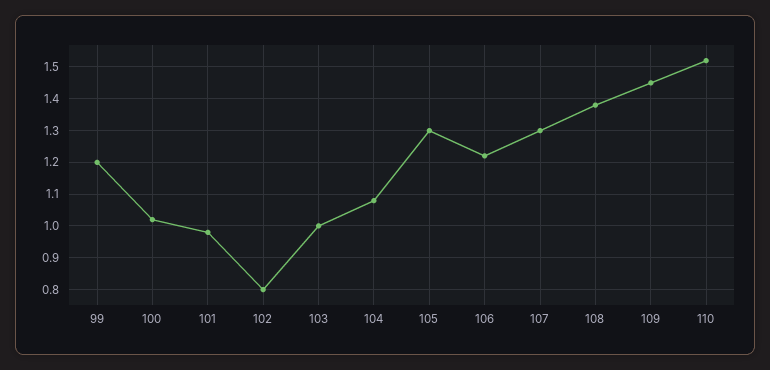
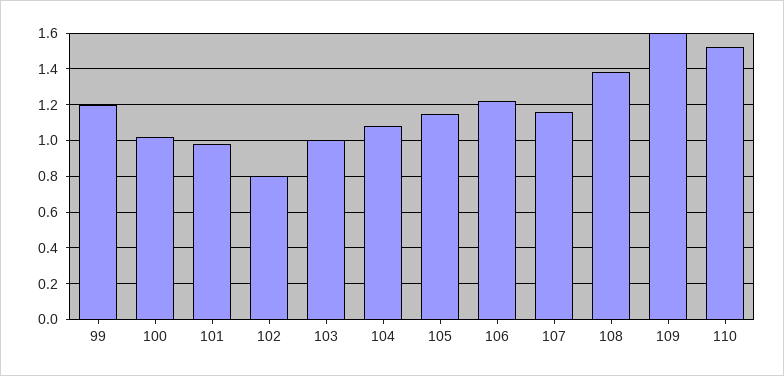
  {
    "99": 1.2,
    "100": 1,
    "101": 1,
    "102": 0.8,
    "103": 1,
    "104": 1.1,
-   "105": 1.3,
+   "105": 1.15,
    "106": 1.2,
-   "107": 1.3,
+   "107": 1.15,
    "108": 1.4,
-   "109": 1.45,
+   "109": 1.6,
    "110": 1.5
  }

